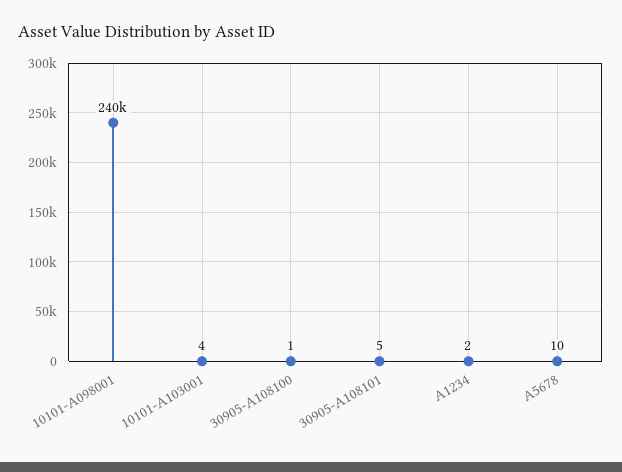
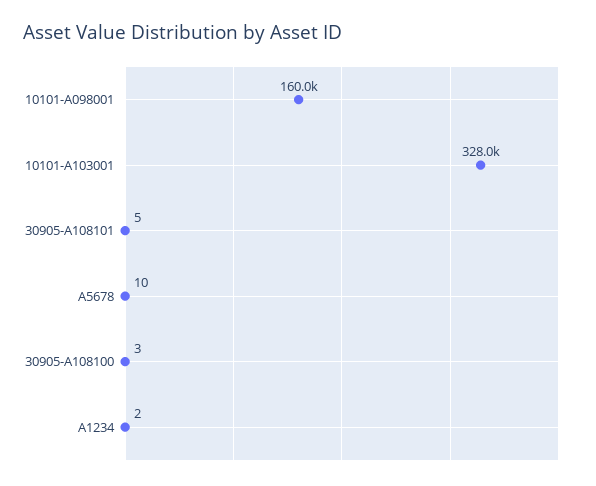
  {
-   "10101-A098001": 240000,
+   "10101-A098001": 160000,
-   "10101-A103001": 4,
+   "10101-A103001": 328000,
-   "30905-A108100": 1,
+   "30905-A108100": 3,
    "30905-A108101": 5,
    "A1234": 2,
    "A5678": 10
  }

